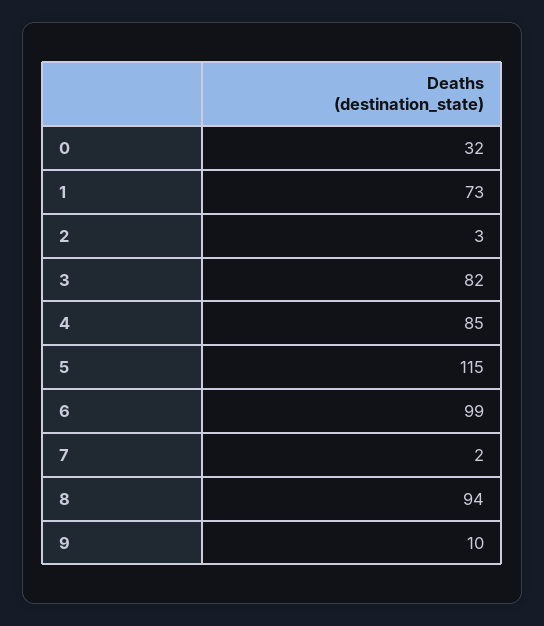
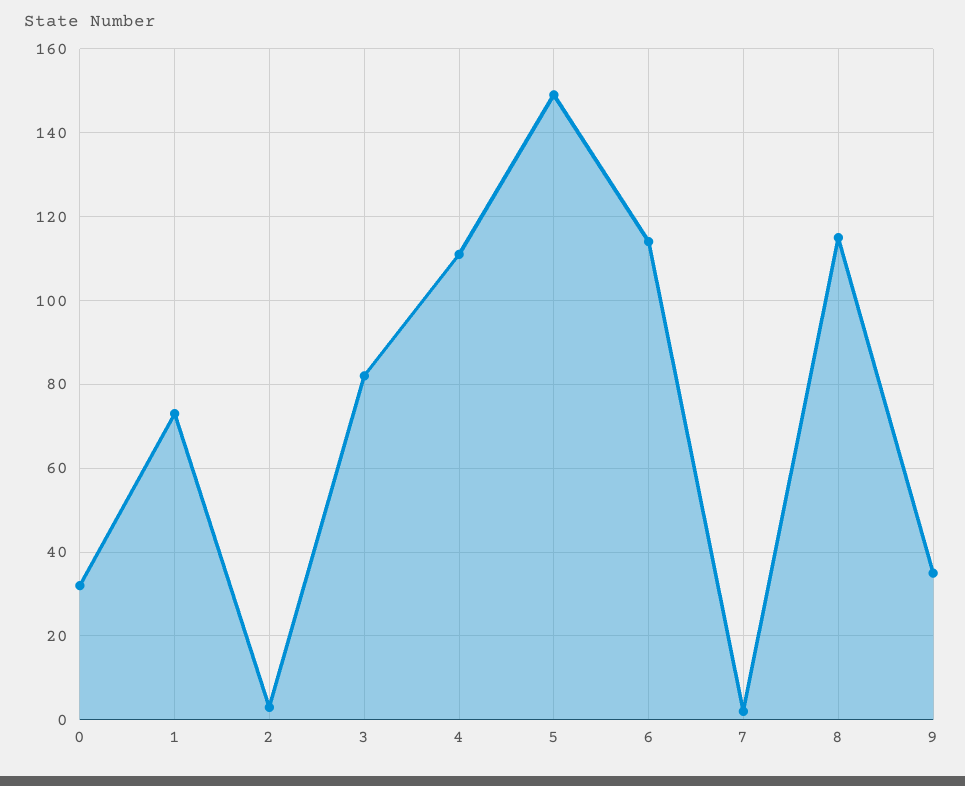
  {
    "0": 32,
    "1": 73,
    "2": 3,
    "3": 82,
-   "4": 85,
+   "4": 110,
-   "5": 115,
+   "5": 150,
-   "6": 99,
+   "6": 115,
    "7": 2,
-   "8": 94,
+   "8": 115,
-   "9": 10
+   "9": 35
  }

